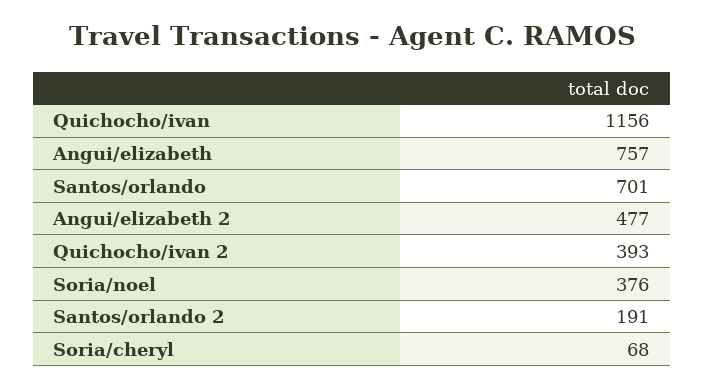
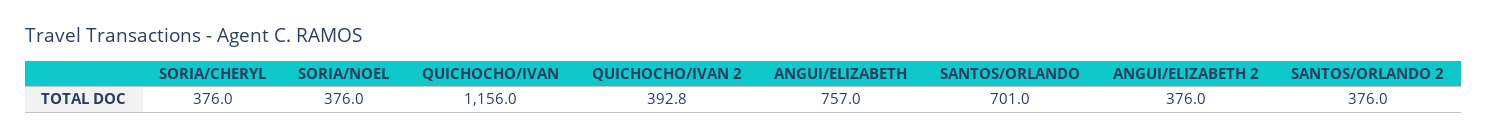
  {
    "Quichocho/ivan": 1156,
    "Angui/elizabeth": 757,
    "Santos/orlando": 701,
-   "Angui/elizabeth 2": 477,
+   "Angui/elizabeth 2": 376,
    "Quichocho/ivan 2": 392.8,
    "Soria/noel": 376,
-   "Santos/orlando 2": 191,
+   "Santos/orlando 2": 376,
-   "Soria/cheryl": 68
+   "Soria/cheryl": 376
  }

